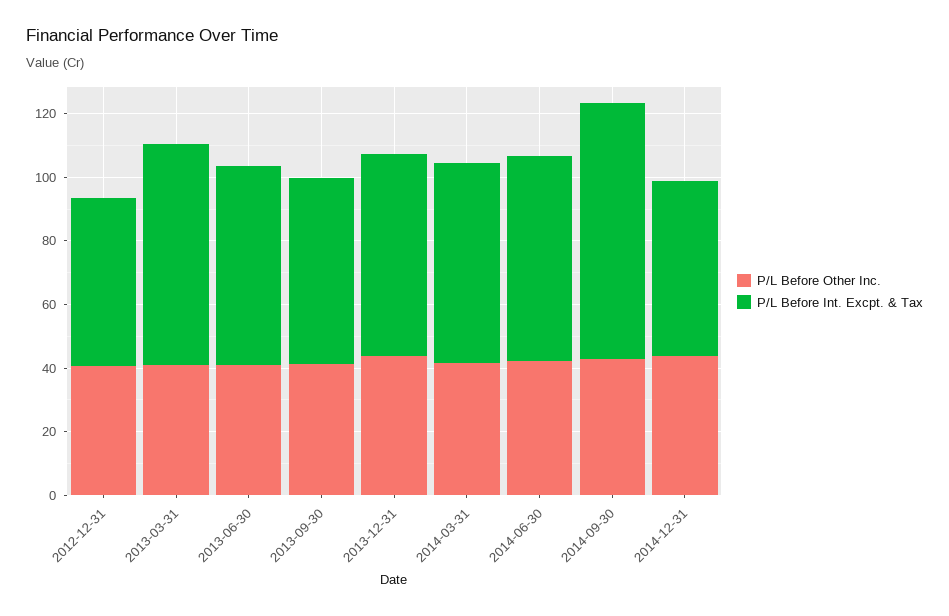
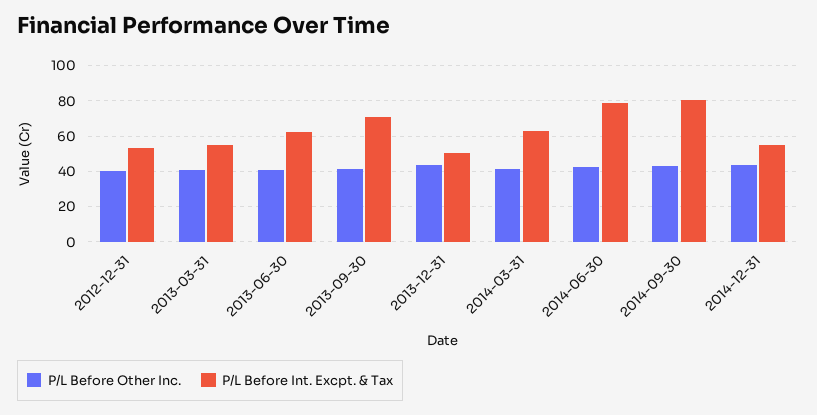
  {
    "P/L Before Other Inc.": {
      "2012-12-31": 40,
      "2013-03-31": 40,
      "2013-06-30": 40,
      "2013-09-30": 40,
      "2013-12-31": 45,
      "2014-03-31": 40,
      "2014-06-30": 40,
      "2014-09-30": 45,
      "2014-12-31": 45
    },
    "P/L Before Int. Excpt. & Tax": {
      "2012-12-31": 55,
-     "2013-03-31": 70,
+     "2013-03-31": 55,
      "2013-06-30": 65,
-     "2013-09-30": 60,
+     "2013-09-30": 70,
-     "2013-12-31": 65,
+     "2013-12-31": 50,
      "2014-03-31": 65,
-     "2014-06-30": 65,
+     "2014-06-30": 80,
      "2014-09-30": 80,
      "2014-12-31": 55
    }
  }

